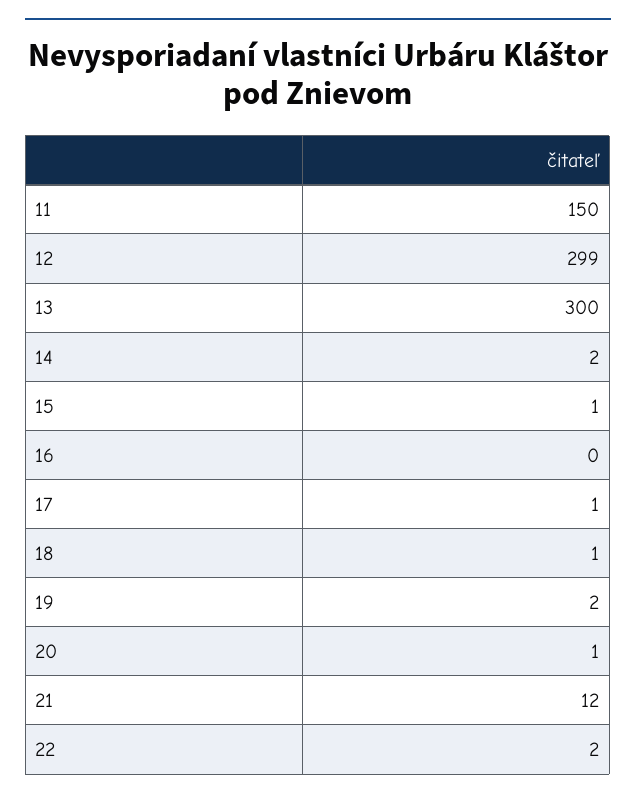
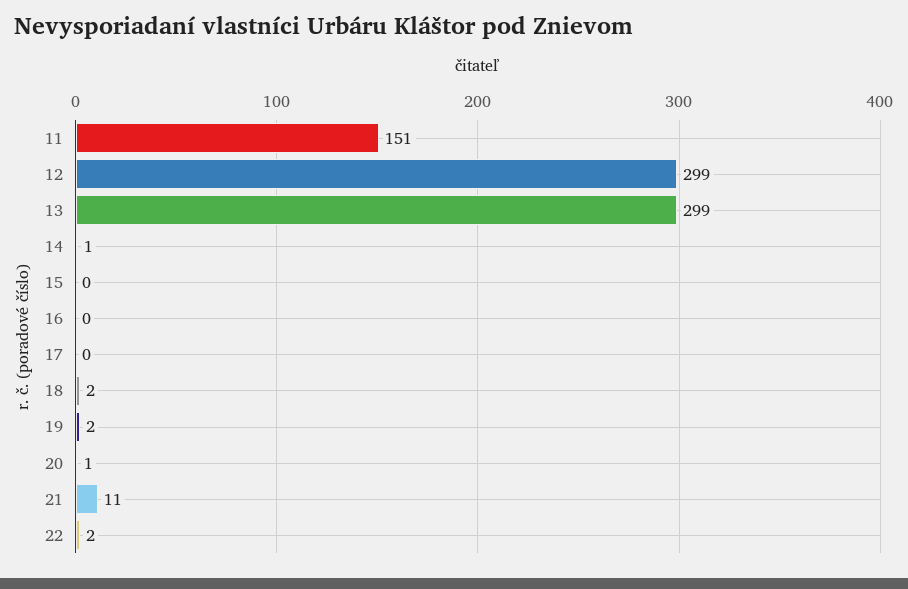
  {
-   "11": 150,
+   "11": 151,
    "12": 299,
-   "13": 300,
+   "13": 299,
-   "14": 2,
+   "14": 1,
-   "15": 1,
+   "15": 0,
    "16": 0,
-   "17": 1,
+   "17": 0,
-   "18": 1,
+   "18": 2,
    "19": 2,
    "20": 1,
-   "21": 12,
+   "21": 11,
    "22": 2
  }

